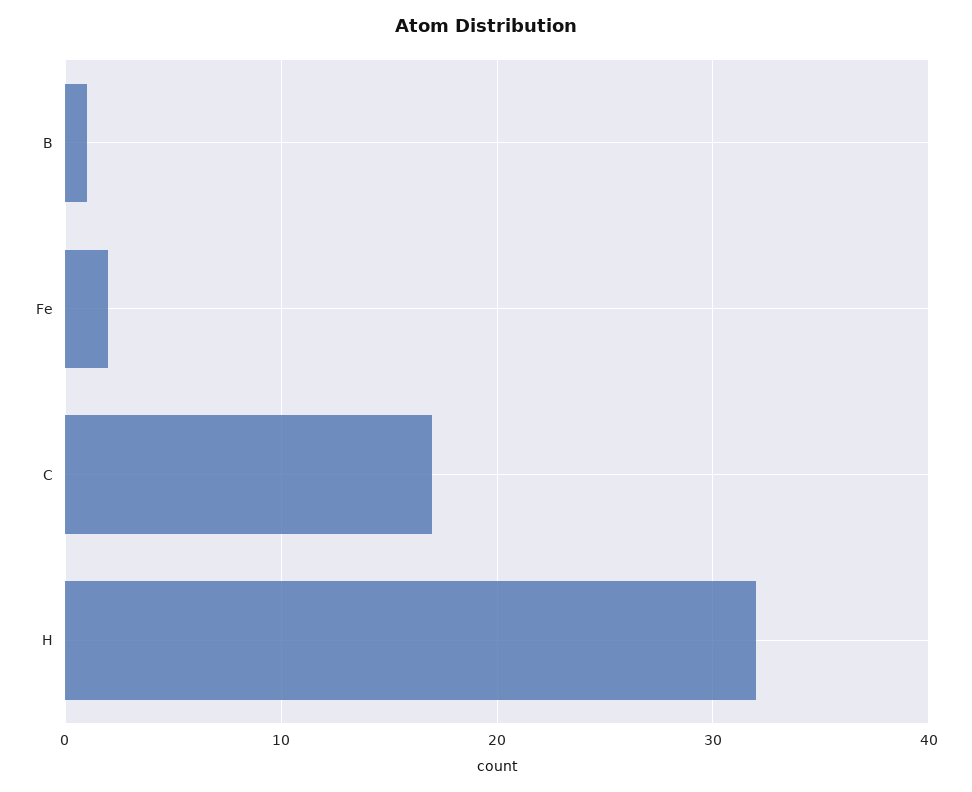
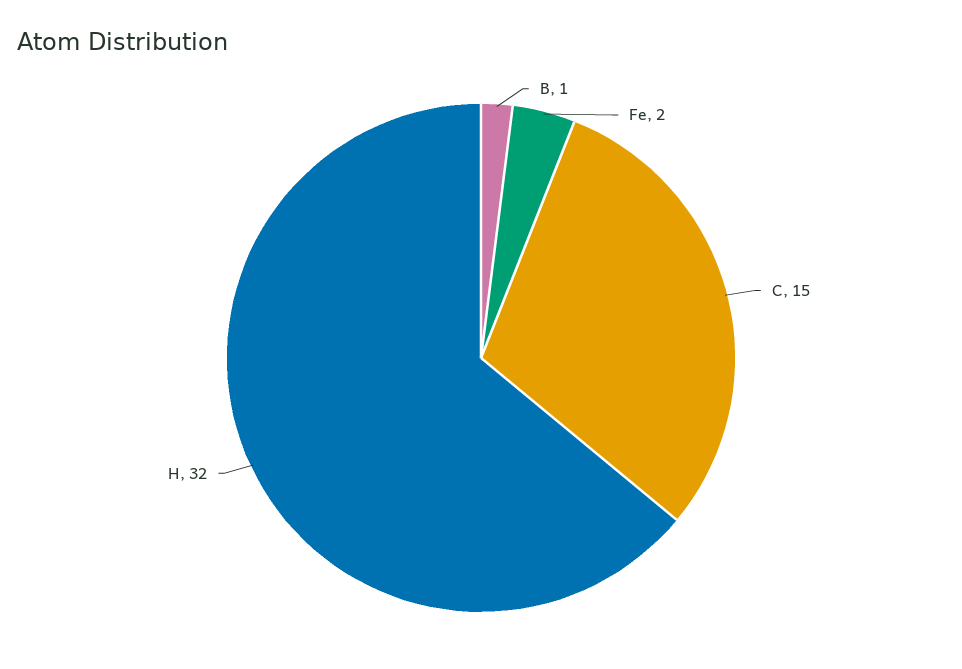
  {
    "B": 1,
    "Fe": 2,
-   "C": 17,
+   "C": 15,
    "H": 32
  }

